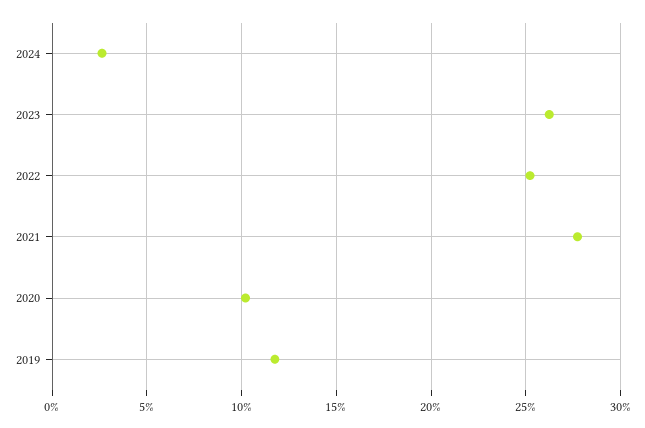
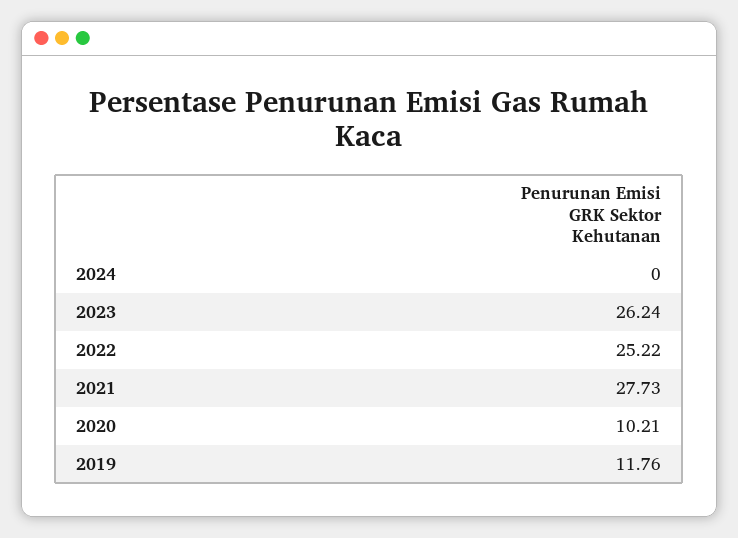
  {
-   "2024": 2.5,
+   "2024": 0,
    "2023": 26.24,
    "2022": 25.22,
    "2021": 27.73,
    "2020": 10.21,
    "2019": 11.76
  }

